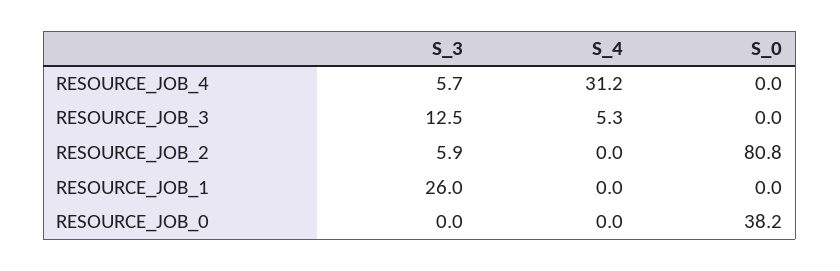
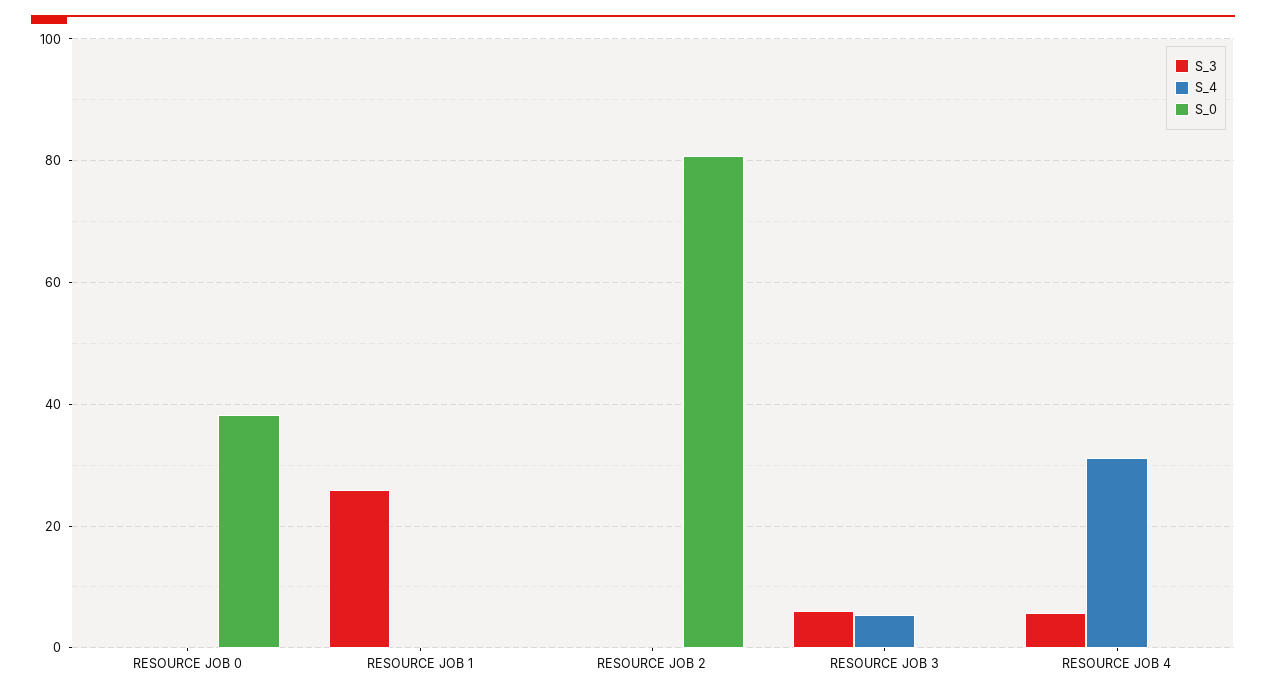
  {
    "S_3": {
      "RESOURCE_JOB_4": 5.7,
-     "RESOURCE_JOB_3": 12.5,
+     "RESOURCE_JOB_3": 6,
-     "RESOURCE_JOB_2": 5.9,
+     "RESOURCE_JOB_2": 0,
      "RESOURCE_JOB_1": 26,
      "RESOURCE_JOB_0": 0
    },
    "S_4": {
      "RESOURCE_JOB_4": 31.2,
      "RESOURCE_JOB_3": 5.3,
      "RESOURCE_JOB_2": 0,
      "RESOURCE_JOB_1": 0,
      "RESOURCE_JOB_0": 0
    },
    "S_0": {
      "RESOURCE_JOB_4": 0,
      "RESOURCE_JOB_3": 0,
      "RESOURCE_JOB_2": 80.8,
      "RESOURCE_JOB_1": 0,
      "RESOURCE_JOB_0": 38.2
    }
  }

